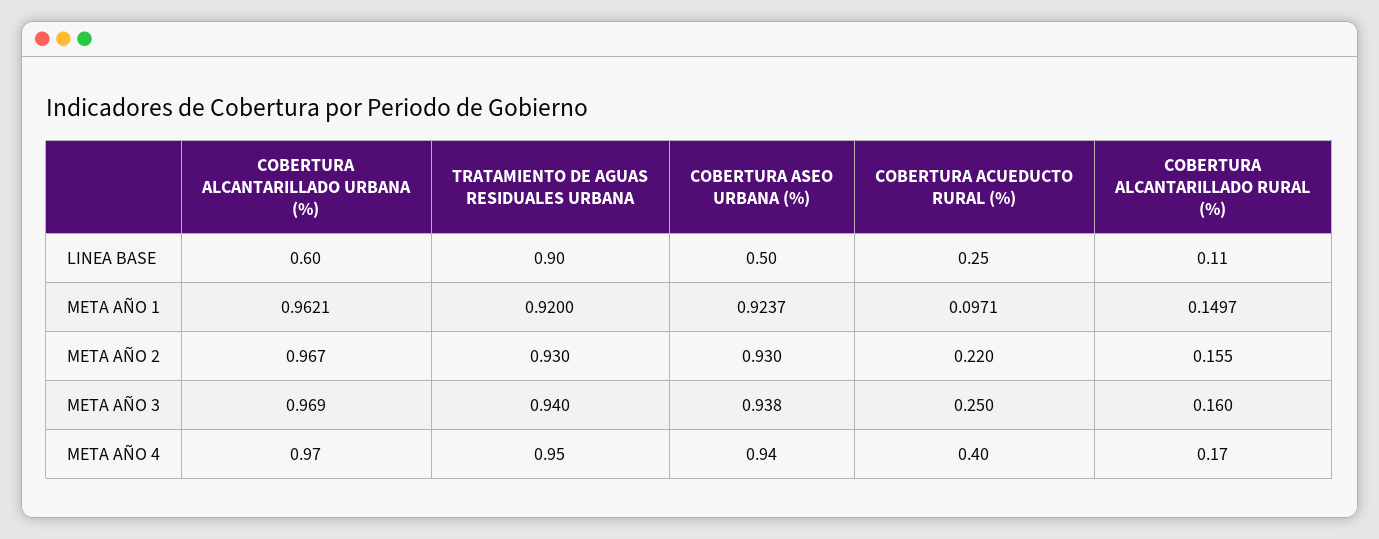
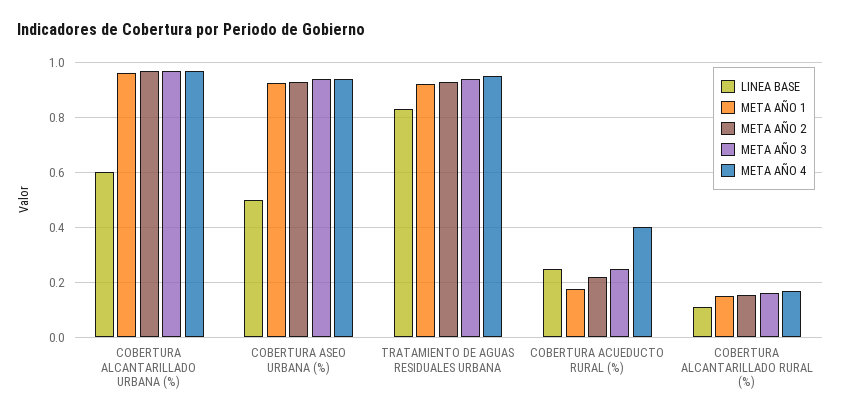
  {
    "LINEA BASE": {
      "COBERTURA ALCANTARILLADO URBANA (%)": 0.6,
-     "TRATAMIENTO DE AGUAS RESIDUALES URBANA": 0.9,
+     "TRATAMIENTO DE AGUAS RESIDUALES URBANA": 0.825,
      "COBERTURA ASEO URBANA (%)": 0.5,
      "COBERTURA ACUEDUCTO RURAL (%)": 0.25,
      "COBERTURA ALCANTARILLADO RURAL (%)": 0.11
    },
    "META AÑO 1": {
      "COBERTURA ALCANTARILLADO URBANA (%)": 0.9621,
      "TRATAMIENTO DE AGUAS RESIDUALES URBANA": 0.92,
      "COBERTURA ASEO URBANA (%)": 0.9237,
-     "COBERTURA ACUEDUCTO RURAL (%)": 0.0971,
+     "COBERTURA ACUEDUCTO RURAL (%)": 0.175,
      "COBERTURA ALCANTARILLADO RURAL (%)": 0.1497
    },
    "META AÑO 2": {
      "COBERTURA ALCANTARILLADO URBANA (%)": 0.967,
      "TRATAMIENTO DE AGUAS RESIDUALES URBANA": 0.93,
      "COBERTURA ASEO URBANA (%)": 0.93,
      "COBERTURA ACUEDUCTO RURAL (%)": 0.22,
      "COBERTURA ALCANTARILLADO RURAL (%)": 0.155
    },
    "META AÑO 3": {
      "COBERTURA ALCANTARILLADO URBANA (%)": 0.969,
      "TRATAMIENTO DE AGUAS RESIDUALES URBANA": 0.94,
      "COBERTURA ASEO URBANA (%)": 0.938,
      "COBERTURA ACUEDUCTO RURAL (%)": 0.25,
      "COBERTURA ALCANTARILLADO RURAL (%)": 0.16
    },
    "META AÑO 4": {
      "COBERTURA ALCANTARILLADO URBANA (%)": 0.97,
      "TRATAMIENTO DE AGUAS RESIDUALES URBANA": 0.95,
      "COBERTURA ASEO URBANA (%)": 0.94,
      "COBERTURA ACUEDUCTO RURAL (%)": 0.4,
      "COBERTURA ALCANTARILLADO RURAL (%)": 0.17
    }
  }

